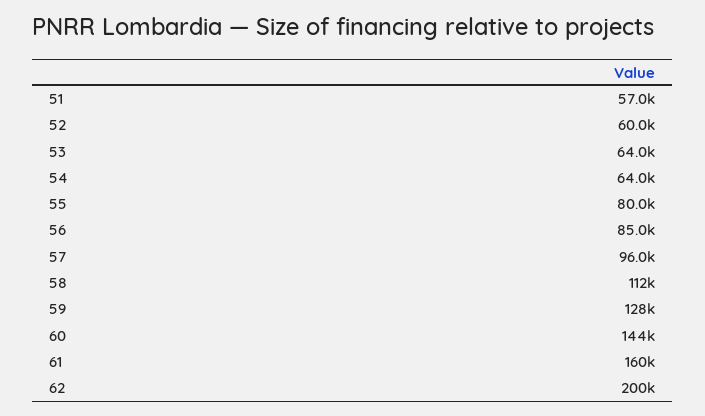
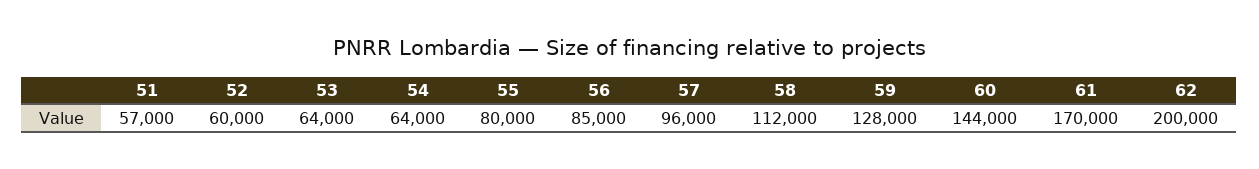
  {
    "51": 57000,
    "52": 60000,
    "53": 64000,
    "54": 64000,
    "55": 80000,
    "56": 85000,
    "57": 96000,
    "58": 112000,
    "59": 128000,
    "60": 144000,
-   "61": 160000,
+   "61": 170000,
    "62": 200000
  }

